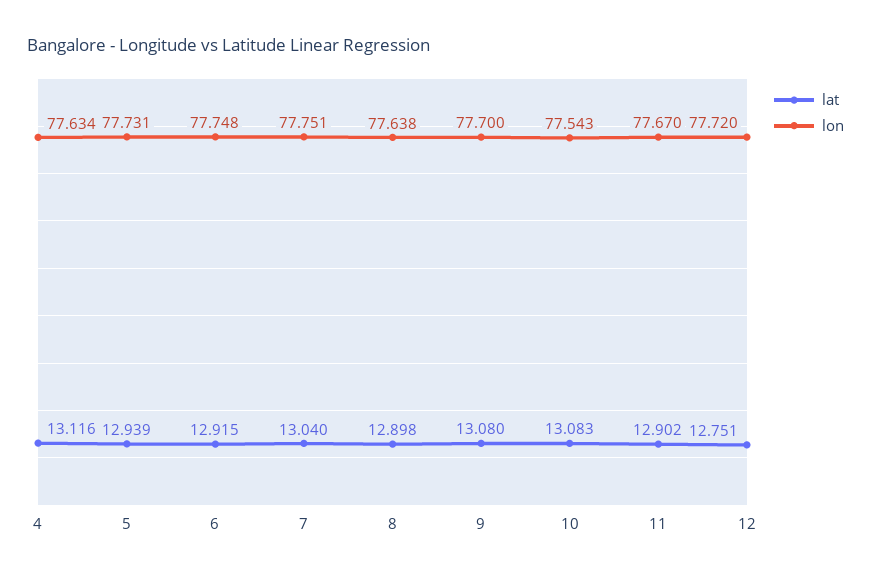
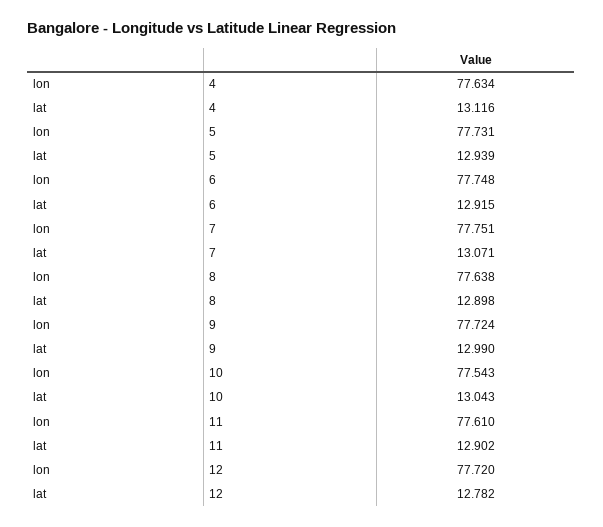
  {
    "lat": {
      "4": 13.116,
      "5": 12.939,
      "6": 12.915,
-     "7": 13.04,
+     "7": 13.071,
      "8": 12.898,
-     "9": 13.08,
+     "9": 12.99,
-     "10": 13.083,
+     "10": 13.043,
      "11": 12.902,
-     "12": 12.751
+     "12": 12.782
    },
    "lon": {
      "4": 77.634,
      "5": 77.731,
      "6": 77.748,
      "7": 77.751,
      "8": 77.638,
-     "9": 77.7,
+     "9": 77.724,
      "10": 77.543,
-     "11": 77.67,
+     "11": 77.61,
      "12": 77.72
    }
  }

